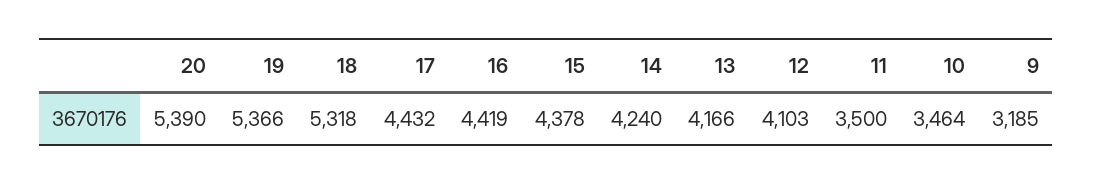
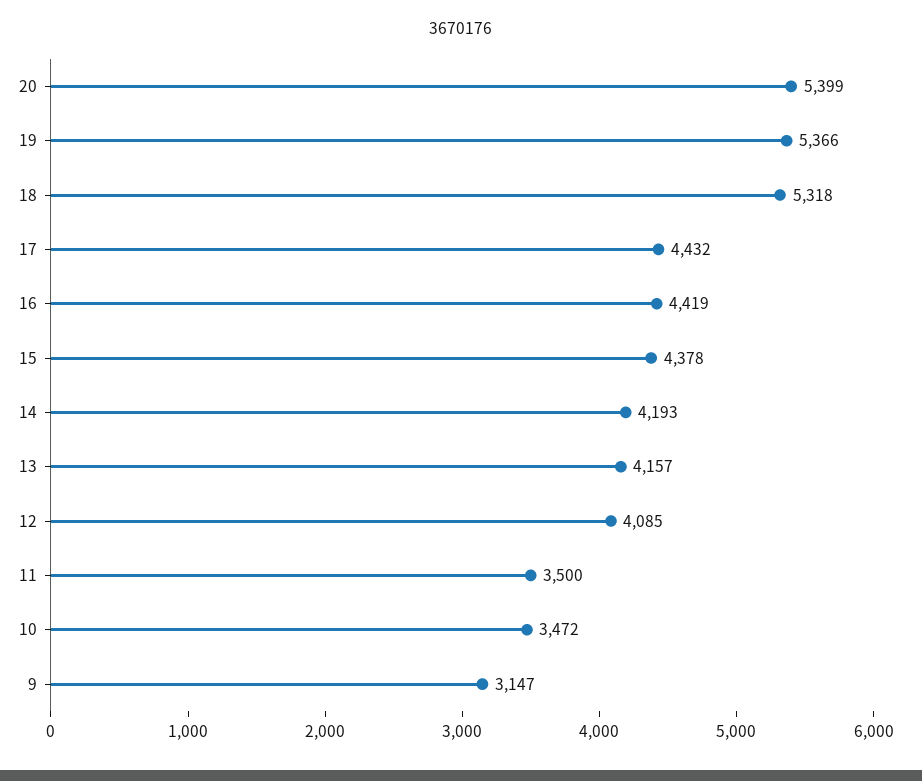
  {
-   "20": 5390,
+   "20": 5399,
    "19": 5366,
    "18": 5318,
    "17": 4432,
    "16": 4419,
    "15": 4378,
-   "14": 4240,
+   "14": 4193,
-   "13": 4166,
+   "13": 4157,
-   "12": 4103,
+   "12": 4085,
    "11": 3500,
-   "10": 3464,
+   "10": 3472,
-   "9": 3185
+   "9": 3147
  }

